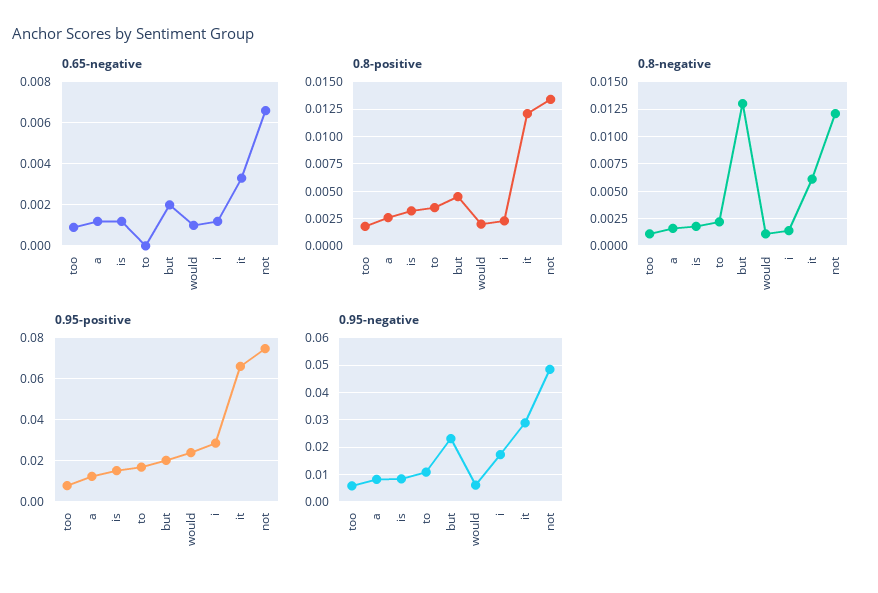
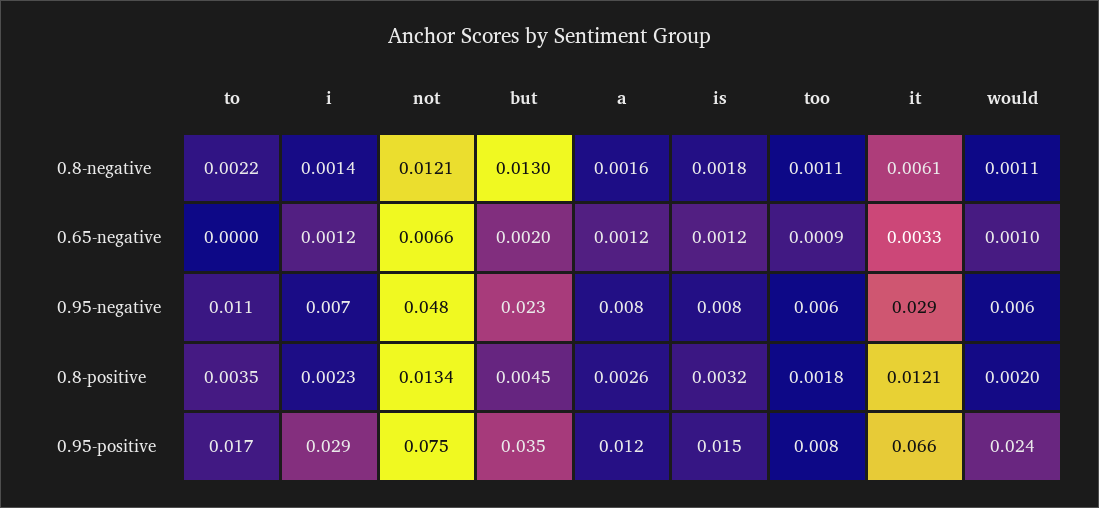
  {
    "0.65-negative": {
      "too": 0.0009,
      "a": 0.0012,
      "is": 0.0012,
      "to": 0,
      "but": 0.002,
      "would": 0.001,
      "i": 0.0012,
      "it": 0.0033,
      "not": 0.0066
    },
    "0.8-positive": {
      "too": 0.0018,
      "a": 0.0026,
      "is": 0.0032,
      "to": 0.0035,
      "but": 0.0045,
      "would": 0.002,
      "i": 0.0023,
      "it": 0.0121,
      "not": 0.0134
    },
    "0.8-negative": {
      "too": 0.0011,
      "a": 0.0016,
      "is": 0.0018,
      "to": 0.0022,
      "but": 0.013,
      "would": 0.0011,
      "i": 0.0014,
      "it": 0.0061,
      "not": 0.0121
    },
    "0.95-positive": {
      "too": 0.008,
      "a": 0.012,
      "is": 0.015,
      "to": 0.017,
-     "but": 0.02,
+     "but": 0.035,
      "would": 0.024,
      "i": 0.029,
      "it": 0.066,
      "not": 0.075
    },
    "0.95-negative": {
      "too": 0.006,
      "a": 0.008,
      "is": 0.008,
      "to": 0.011,
      "but": 0.023,
      "would": 0.006,
-     "i": 0.0175,
+     "i": 0.007,
      "it": 0.029,
      "not": 0.048
    }
  }

